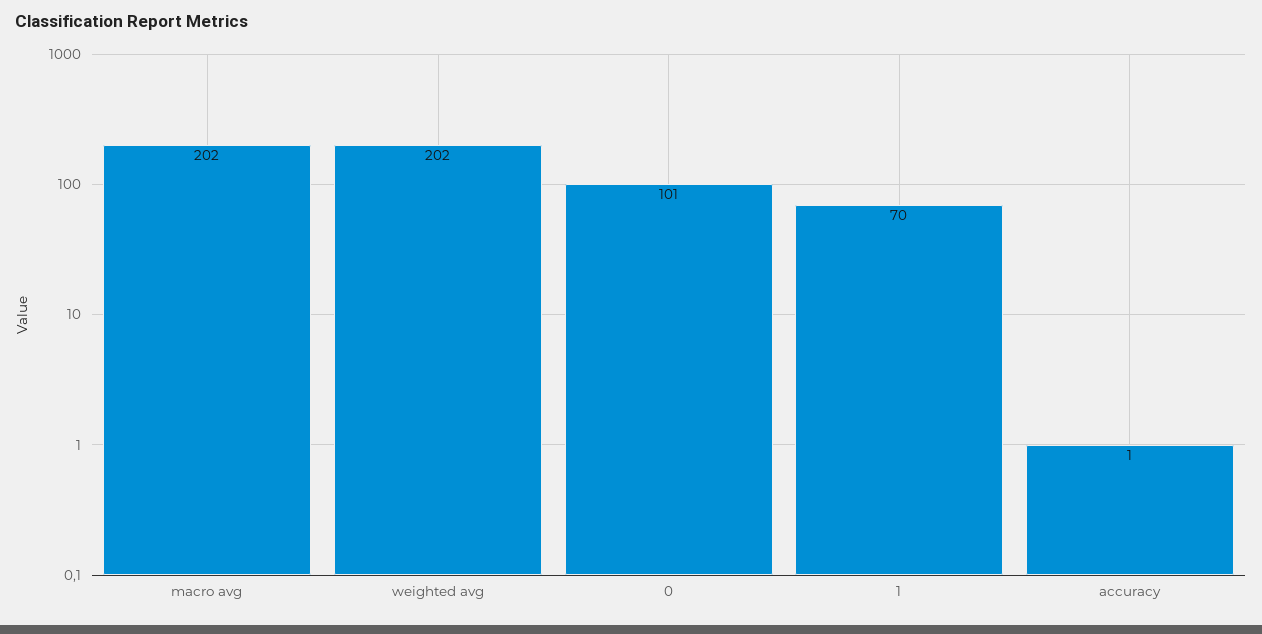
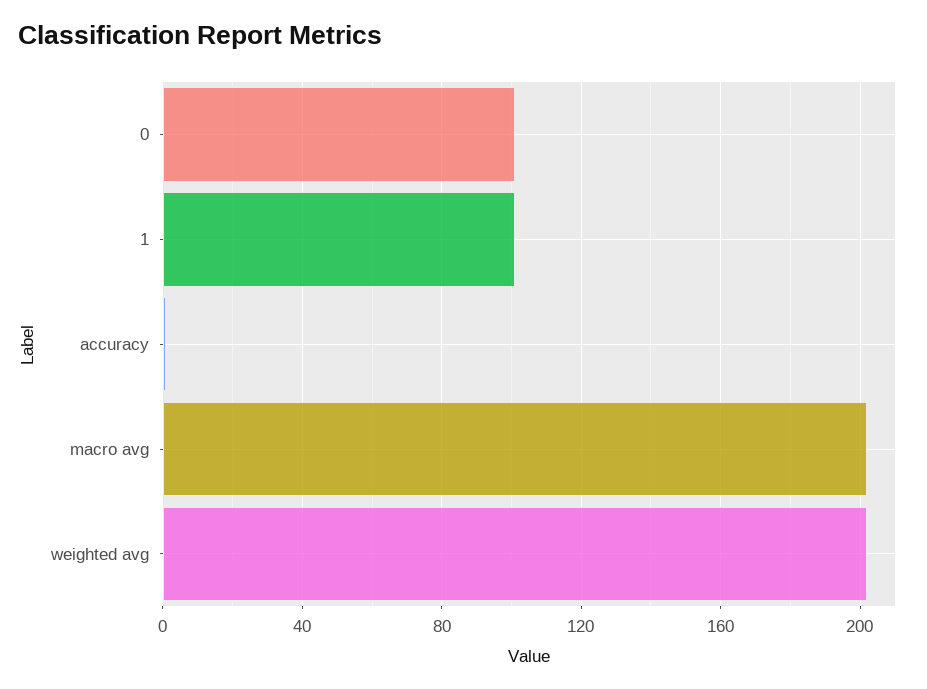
  {
    "macro avg": 202,
    "weighted avg": 202,
    "0": 101,
-   "1": 70,
+   "1": 100,
    "accuracy": 1
  }

